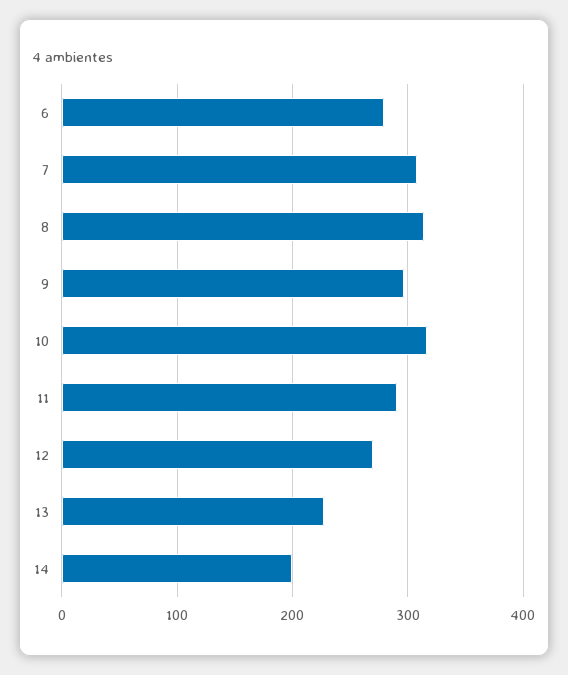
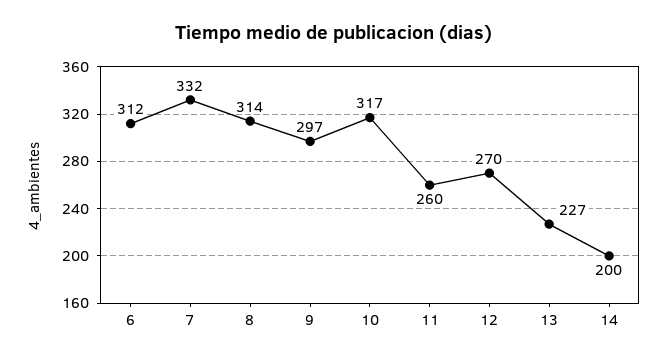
  {
-   "6": 280,
+   "6": 312,
-   "7": 310,
+   "7": 332,
    "8": 314,
    "9": 297,
    "10": 317,
-   "11": 290,
+   "11": 260,
    "12": 270,
    "13": 227,
    "14": 200
  }

